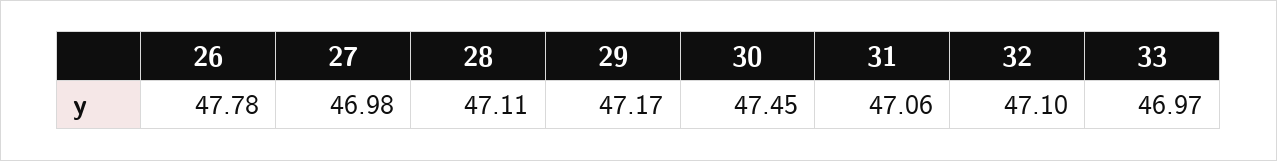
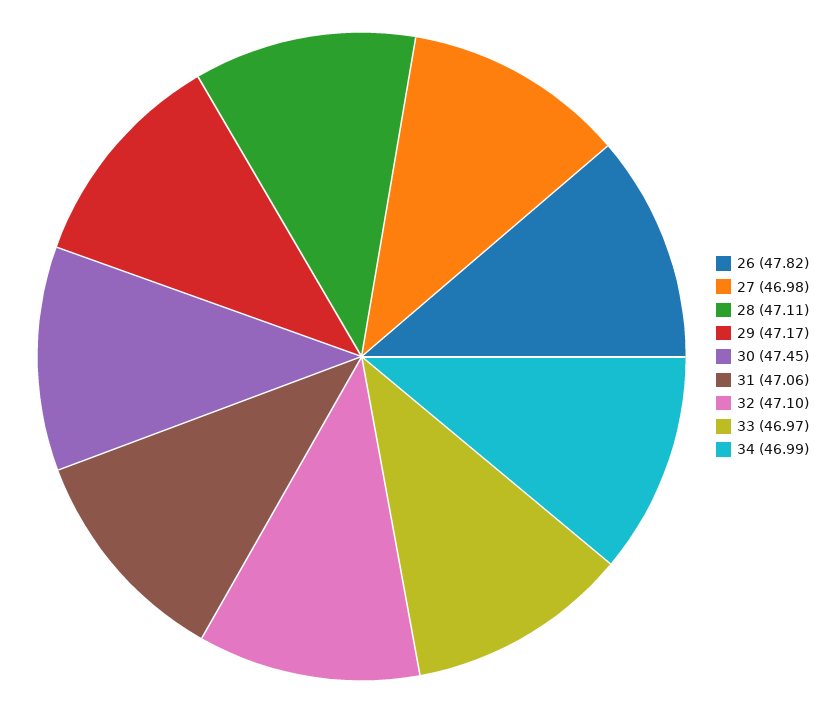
  {
-   "26": 47.78,
+   "26": 47.82,
    "27": 46.98,
    "28": 47.11,
    "29": 47.17,
    "30": 47.45,
    "31": 47.06,
    "32": 47.1,
-   "33": 46.97
+   "33": 46.97,
+   "34": 46.99
  }

